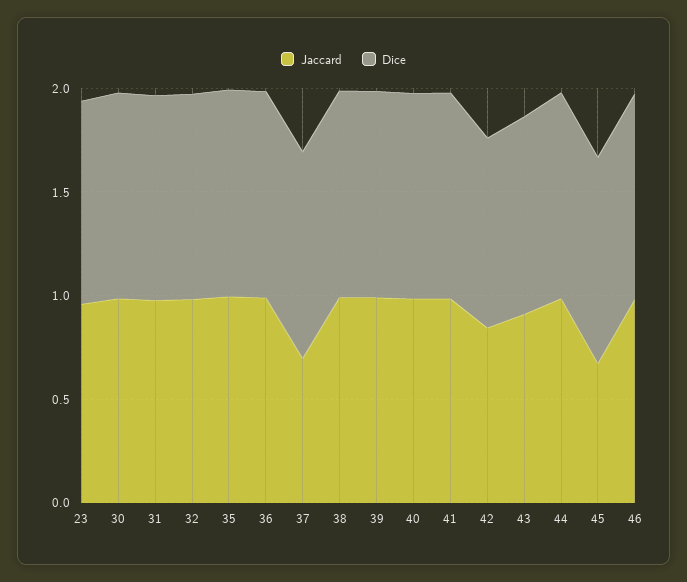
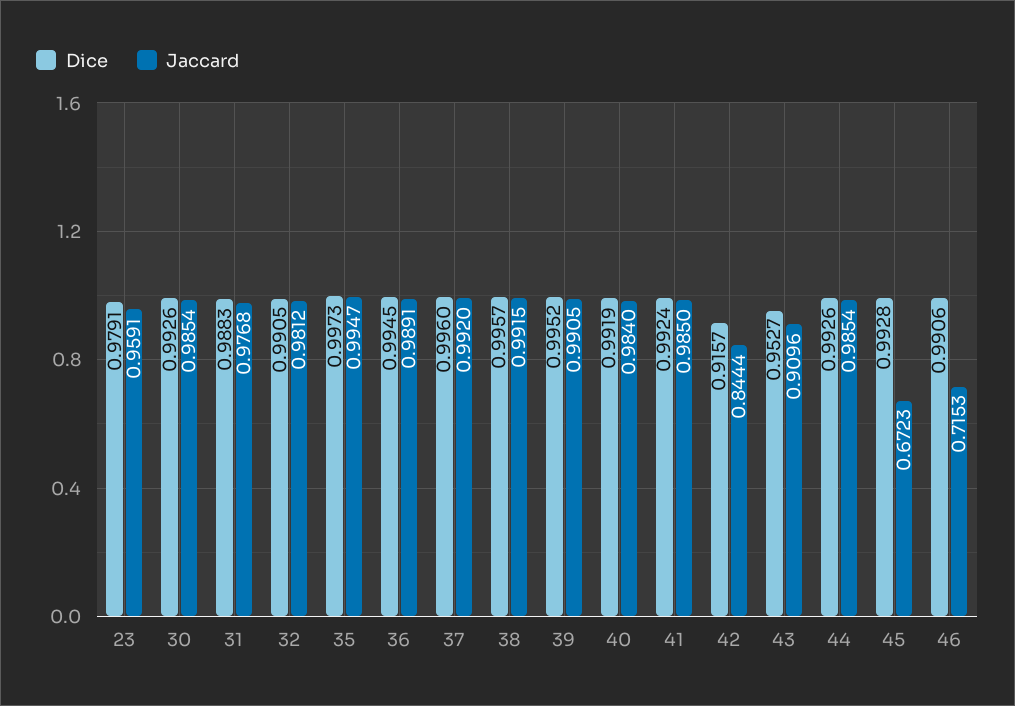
  {
    "Jaccard": {
      "23": 0.9591,
      "30": 0.9854,
      "31": 0.9768,
      "32": 0.9812,
      "35": 0.9947,
      "36": 0.9891,
-     "37": 0.7,
+     "37": 0.992,
      "38": 0.9915,
      "39": 0.9905,
      "40": 0.984,
      "41": 0.985,
      "42": 0.8444,
      "43": 0.9096,
      "44": 0.9854,
      "45": 0.6723,
-     "46": 1
+     "46": 0.7153
    },
    "Dice": {
      "23": 0.9791,
      "30": 0.9926,
      "31": 0.9883,
      "32": 0.9905,
      "35": 0.9973,
      "36": 0.9945,
      "37": 0.996,
      "38": 0.9957,
      "39": 0.9952,
      "40": 0.9919,
      "41": 0.9924,
      "42": 0.9157,
      "43": 0.9527,
      "44": 0.9926,
      "45": 0.9928,
      "46": 0.9906
    }
  }

